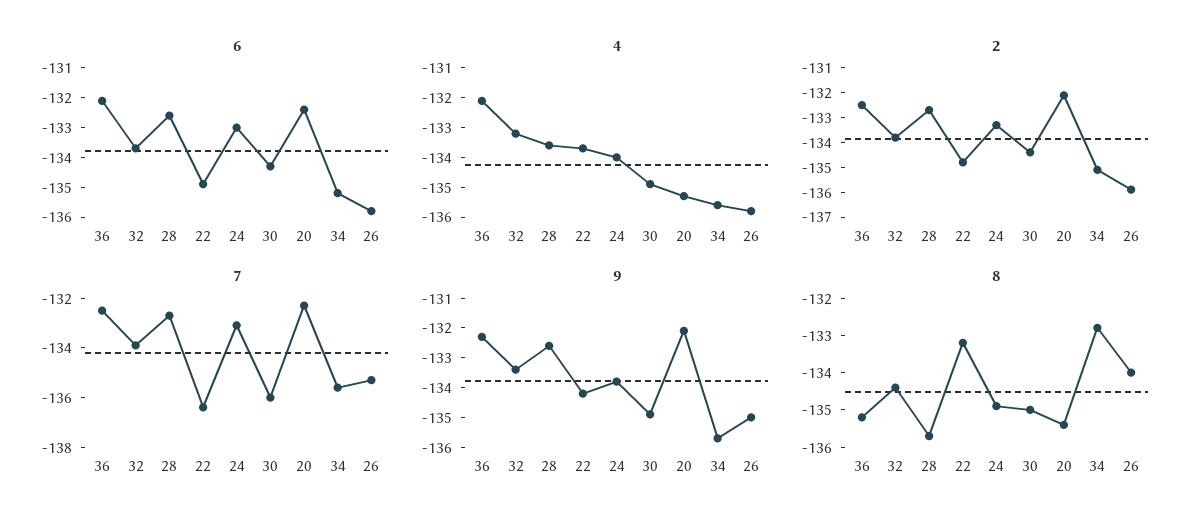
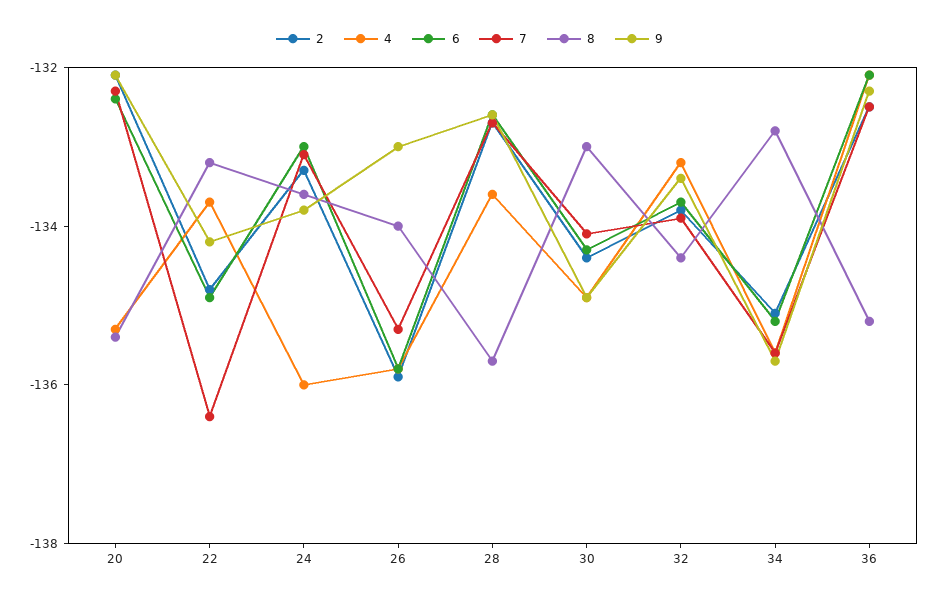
  {
    "6": {
      "36": -132,
      "32": -133.5,
      "28": -132.5,
      "22": -135,
      "24": -133,
      "30": -134.5,
      "20": -132.5,
      "34": -135,
      "26": -136
    },
    "4": {
      "36": -132,
      "32": -133,
      "28": -133.5,
      "22": -133.5,
-     "24": -134,
+     "24": -136,
      "30": -135,
      "20": -135.5,
      "34": -135.5,
      "26": -136
    },
    "2": {
      "36": -132.5,
      "32": -134,
      "28": -132.5,
      "22": -135,
      "24": -133.5,
      "30": -134.5,
      "20": -132,
      "34": -135,
      "26": -136
    },
    "7": {
      "36": -132.5,
      "32": -134,
      "28": -132.5,
      "22": -136.5,
      "24": -133,
-     "30": -136,
+     "30": -134,
      "20": -132.5,
      "34": -135.5,
      "26": -135.5
    },
    "9": {
      "36": -132.5,
      "32": -133.5,
      "28": -132.5,
      "22": -134,
      "24": -134,
      "30": -135,
      "20": -132,
      "34": -135.5,
-     "26": -135
+     "26": -133
    },
    "8": {
      "36": -135,
      "32": -134.5,
      "28": -135.5,
      "22": -133,
-     "24": -135,
+     "24": -133.5,
-     "30": -135,
+     "30": -133,
      "20": -135.5,
      "34": -133,
      "26": -134
    }
  }

